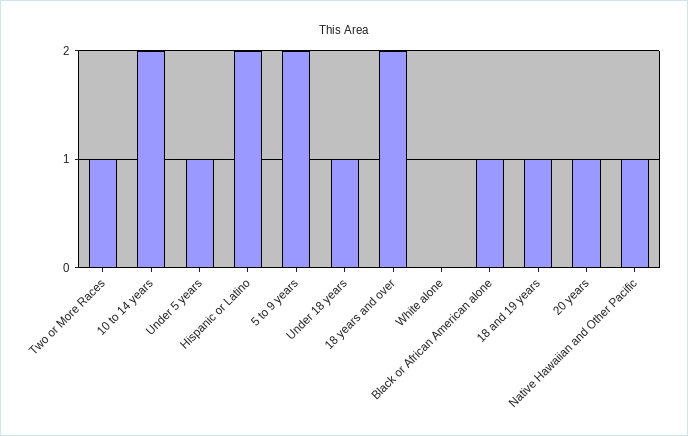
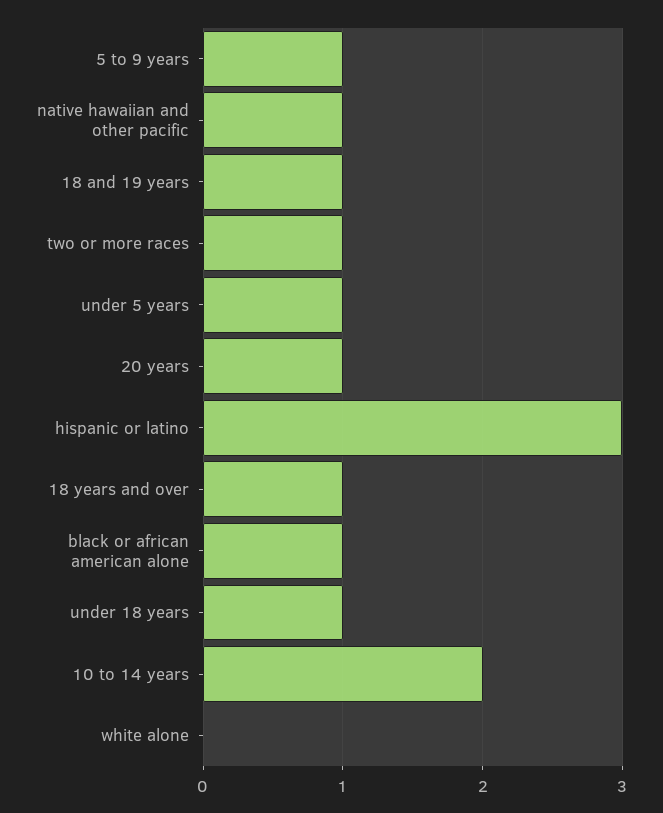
  {
    "Two or More Races": 1,
    "10 to 14 years": 2,
    "Under 5 years": 1,
-   "Hispanic or Latino": 2,
+   "Hispanic or Latino": 3,
-   "5 to 9 years": 2,
+   "5 to 9 years": 1,
    "Under 18 years": 1,
-   "18 years and over": 2,
+   "18 years and over": 1,
    "White alone": 0,
    "Black or African American alone": 1,
    "18 and 19 years": 1,
    "20 years": 1,
    "Native Hawaiian and Other Pacific": 1
  }

